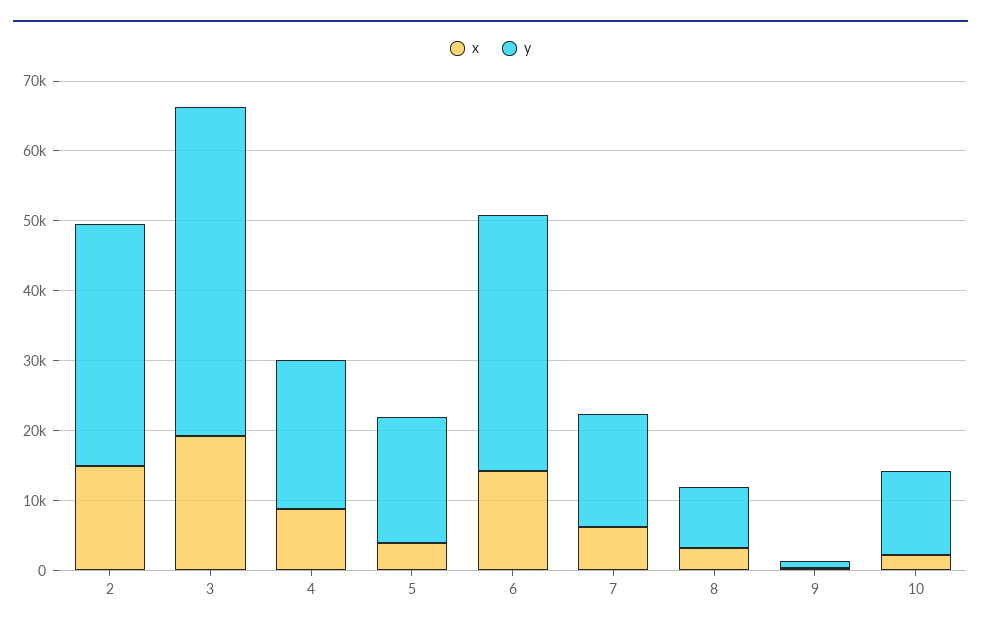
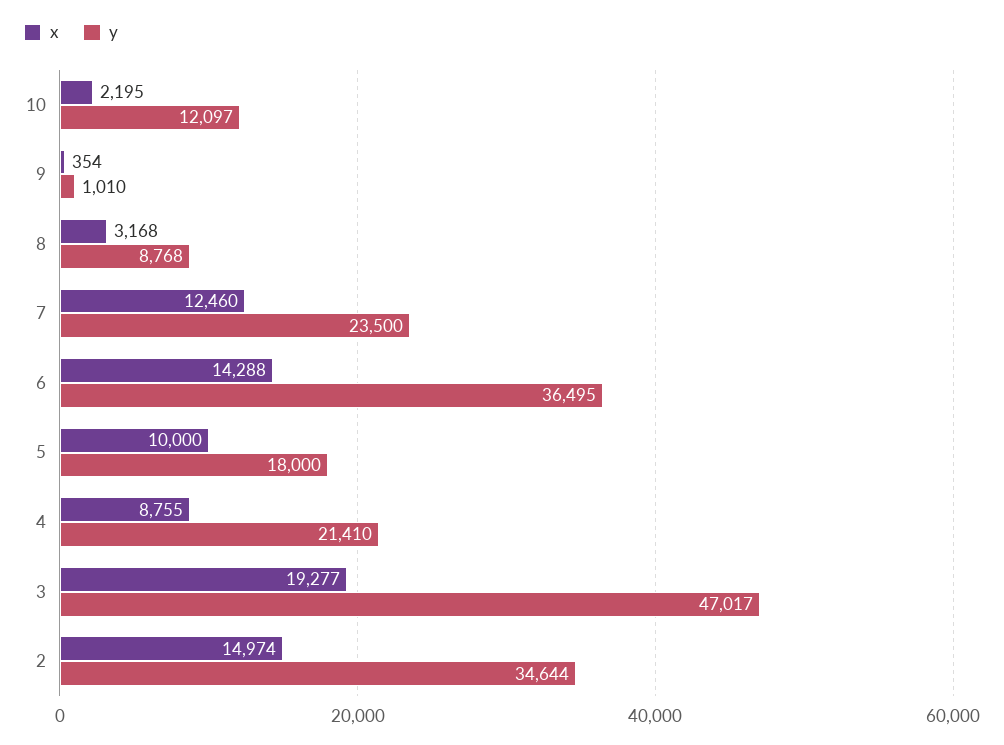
  {
    "x": {
      "2": 14974,
      "3": 19277,
      "4": 8755,
-     "5": 4000,
+     "5": 10000,
      "6": 14288,
-     "7": 6000,
+     "7": 12460,
      "8": 3168,
      "9": 354,
      "10": 2195
    },
    "y": {
      "2": 34644,
      "3": 47017,
      "4": 21410,
      "5": 18000,
      "6": 36495,
-     "7": 16000,
+     "7": 23500,
      "8": 8768,
      "9": 1010,
      "10": 12097
    }
  }

